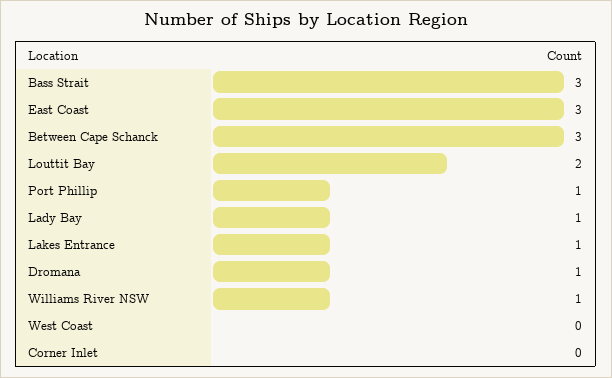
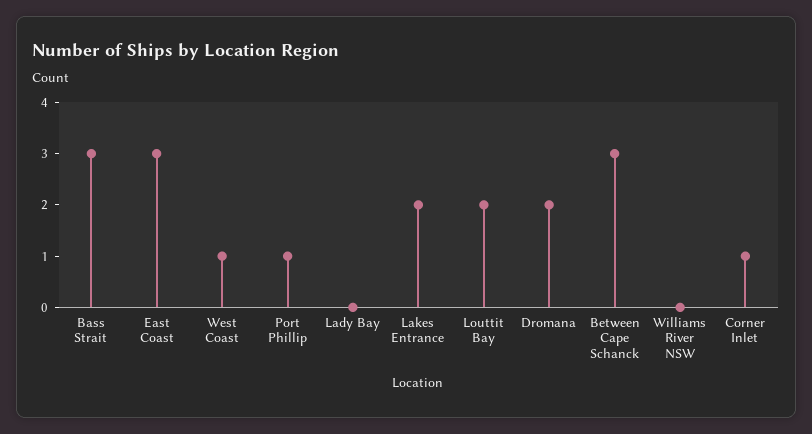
  {
    "Bass Strait": 3,
    "East Coast": 3,
    "Between Cape Schanck": 3,
    "Louttit Bay": 2,
    "Port Phillip": 1,
-   "Lady Bay": 1,
+   "Lady Bay": 0,
-   "Lakes Entrance": 1,
+   "Lakes Entrance": 2,
-   "Dromana": 1,
+   "Dromana": 2,
-   "Williams River NSW": 1,
+   "Williams River NSW": 0,
-   "West Coast": 0,
+   "West Coast": 1,
-   "Corner Inlet": 0
+   "Corner Inlet": 1
  }

